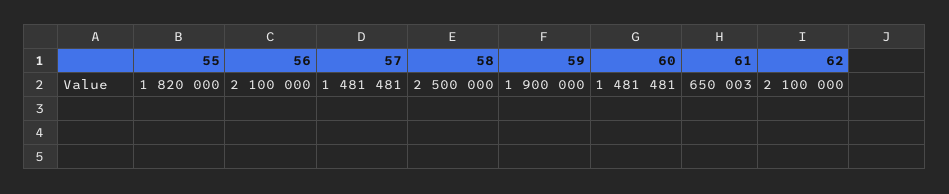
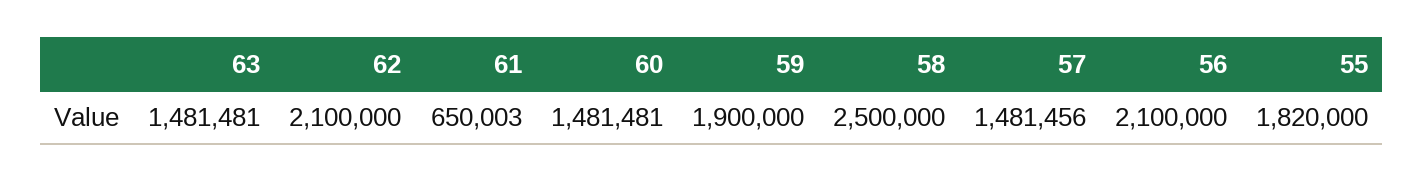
  {
    "55": 1820000,
    "56": 2100000,
-   "57": 1481481,
+   "57": 1481456,
    "58": 2500000,
    "59": 1900000,
    "60": 1481481,
    "61": 650003,
-   "62": 2100000
+   "62": 2100000,
+   "63": 1481481
  }

